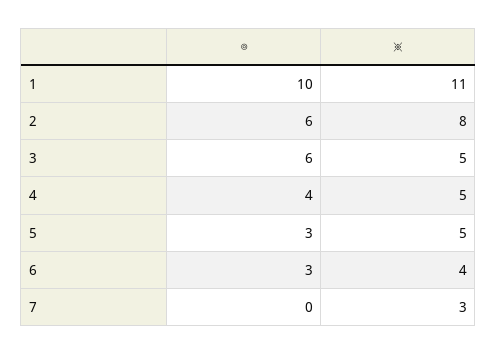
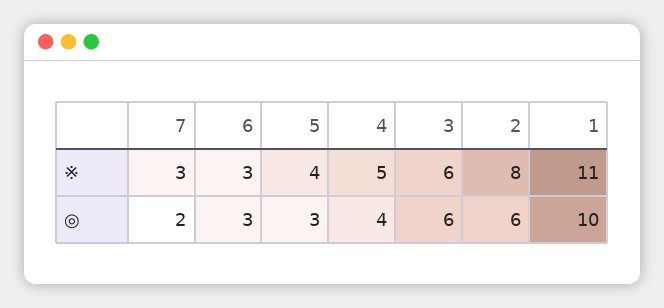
  {
    "◎": {
      "1": 10,
      "2": 6,
      "3": 6,
      "4": 4,
      "5": 3,
      "6": 3,
-     "7": 0
+     "7": 2
    },
    "※": {
      "1": 11,
      "2": 8,
-     "3": 5,
+     "3": 6,
      "4": 5,
-     "5": 5,
+     "5": 4,
-     "6": 4,
+     "6": 3,
      "7": 3
    }
  }

